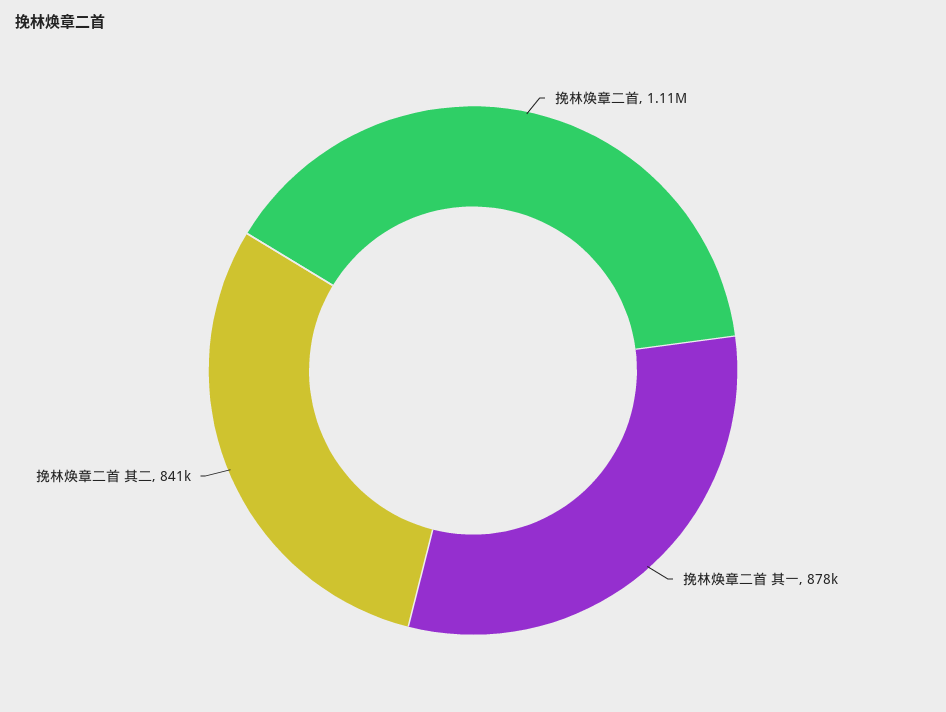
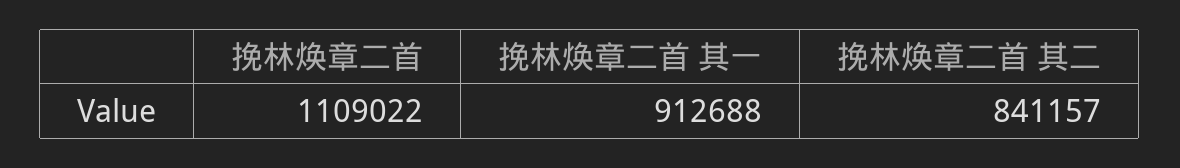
  {
    "挽林焕章二首": 1109022,
-   "挽林焕章二首 其一": 878000,
+   "挽林焕章二首 其一": 912688,
    "挽林焕章二首 其二": 841157
  }

